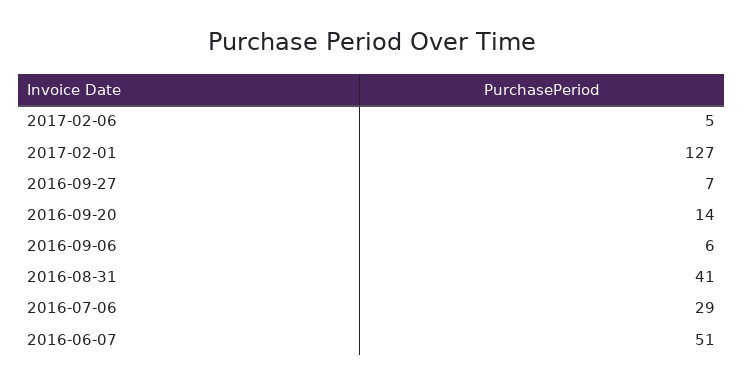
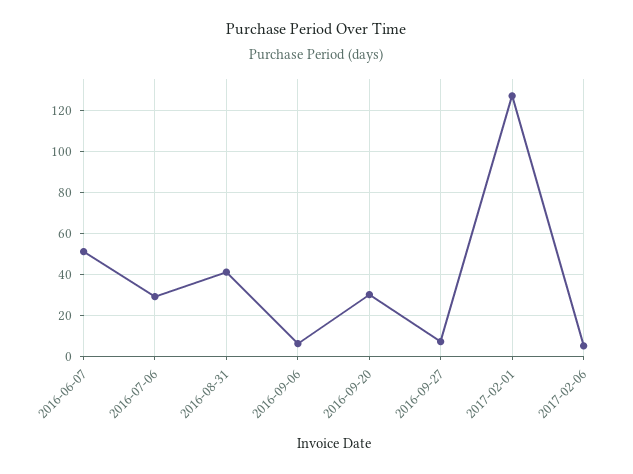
  {
    "2017-02-06": 5,
    "2017-02-01": 127,
    "2016-09-27": 7,
-   "2016-09-20": 14,
+   "2016-09-20": 30,
    "2016-09-06": 6,
    "2016-08-31": 41,
    "2016-07-06": 29,
    "2016-06-07": 51
  }

